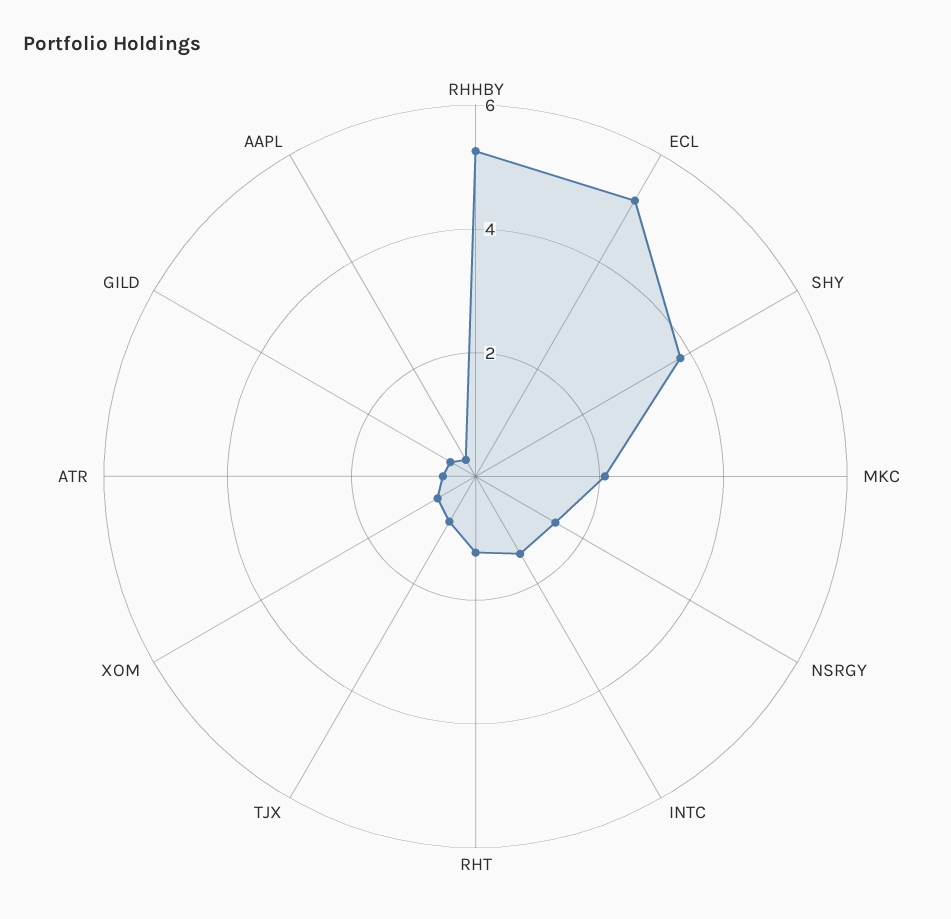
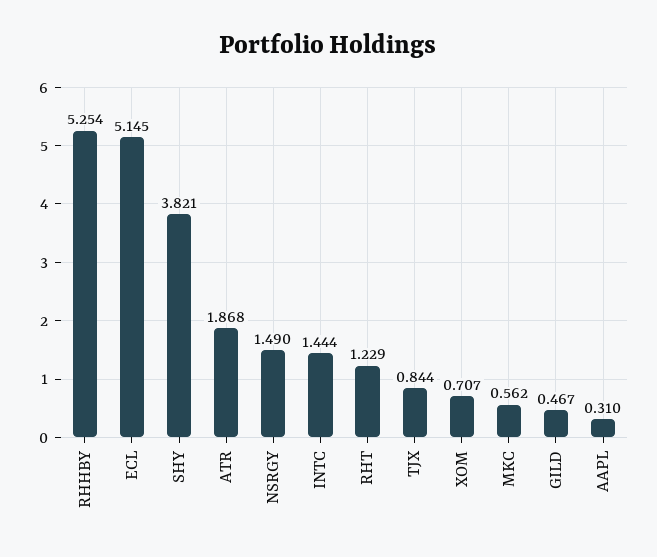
  {
    "RHHBY": 5.254,
    "ECL": 5.145,
    "SHY": 3.821,
-   "MKC": 2,
+   "MKC": 0.562,
    "NSRGY": 1.49,
    "INTC": 1.444,
    "RHT": 1.229,
    "TJX": 0.844,
    "XOM": 0.707,
-   "ATR": 0.5,
+   "ATR": 1.868,
    "GILD": 0.467,
    "AAPL": 0.31
  }

